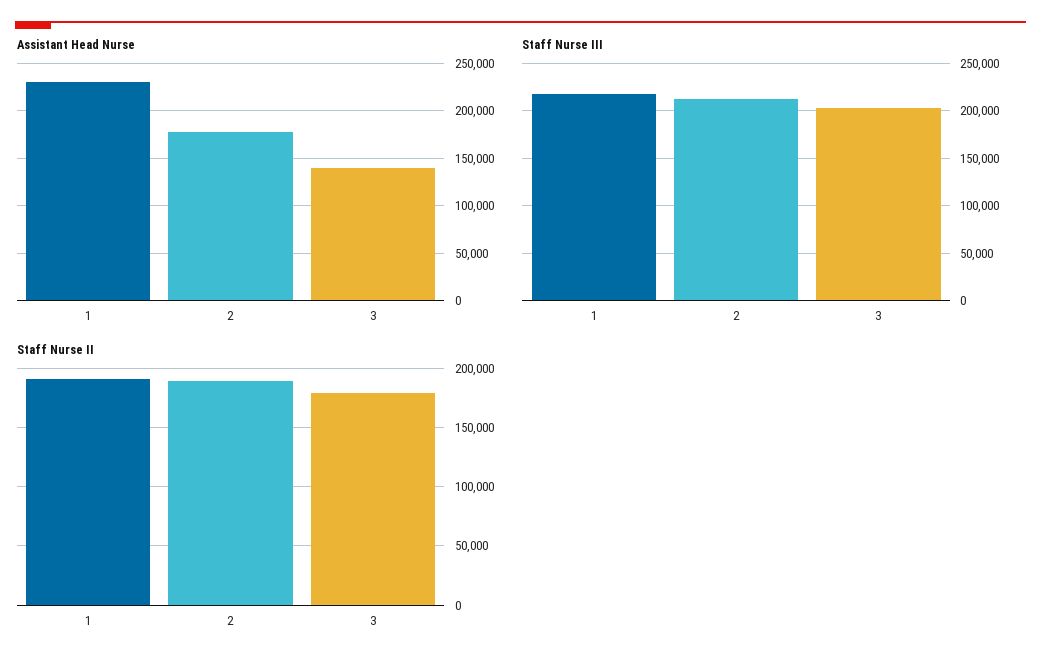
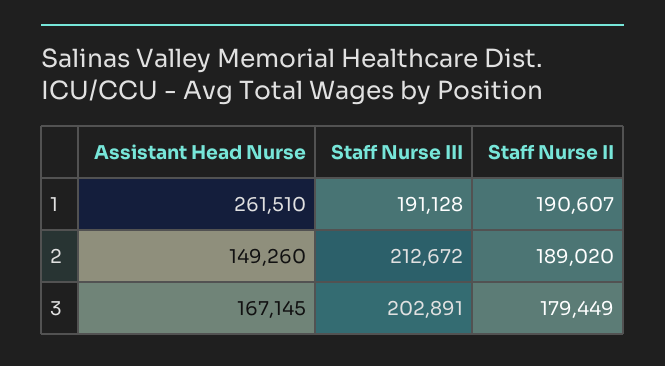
  {
    "Assistant Head Nurse": {
-     "1": 230000,
+     "1": 261510,
-     "2": 180000,
+     "2": 149260,
-     "3": 140000
+     "3": 167145
    },
    "Staff Nurse III": {
-     "1": 220000,
+     "1": 191128,
      "2": 212672,
      "3": 202891
    },
    "Staff Nurse II": {
      "1": 190607,
      "2": 189020,
      "3": 179449
    }
  }

